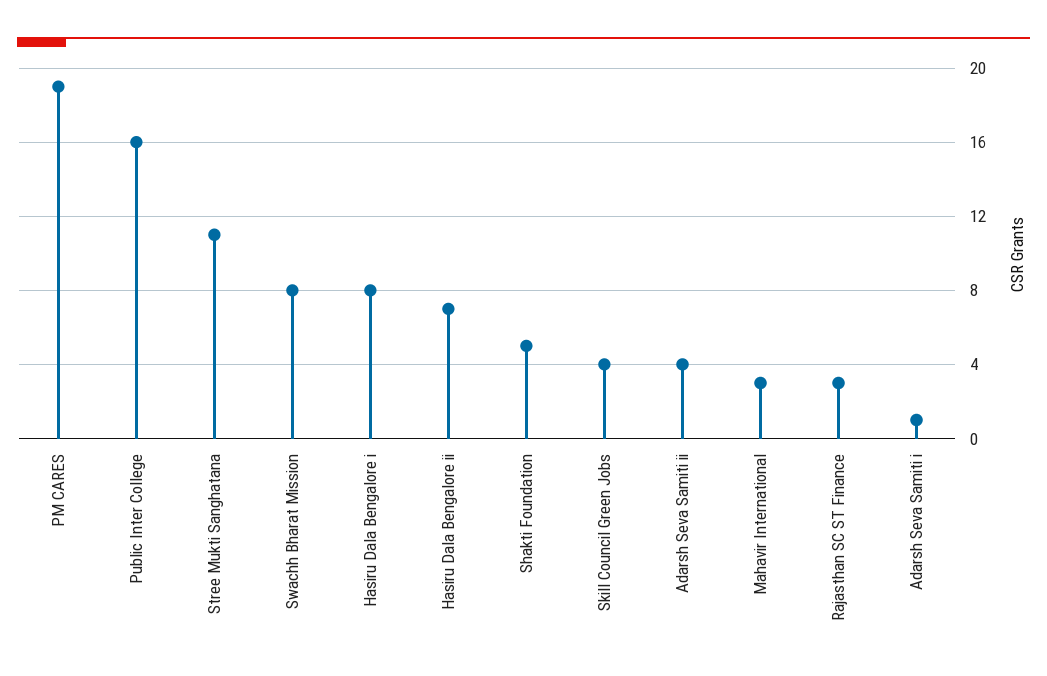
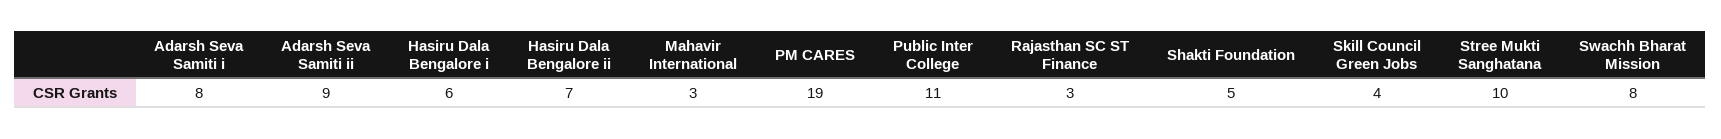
  {
    "PM CARES": 19,
-   "Public Inter College": 16,
+   "Public Inter College": 11,
-   "Stree Mukti Sanghatana": 11,
+   "Stree Mukti Sanghatana": 10,
    "Swachh Bharat Mission": 8,
-   "Hasiru Dala Bengalore i": 8,
+   "Hasiru Dala Bengalore i": 6,
    "Hasiru Dala Bengalore ii": 7,
    "Shakti Foundation": 5,
    "Skill Council Green Jobs": 4,
-   "Adarsh Seva Samiti ii": 4,
+   "Adarsh Seva Samiti ii": 9,
    "Mahavir International": 3,
    "Rajasthan SC ST Finance": 3,
-   "Adarsh Seva Samiti i": 1
+   "Adarsh Seva Samiti i": 8
  }

